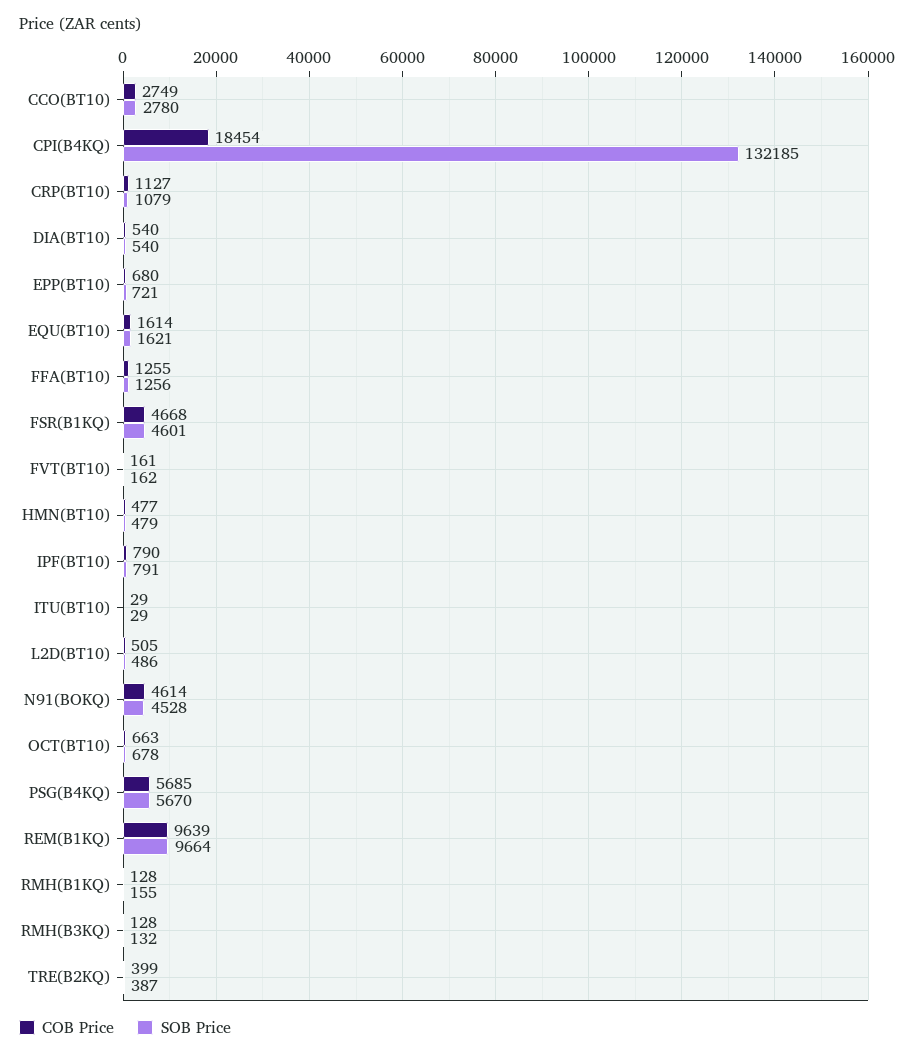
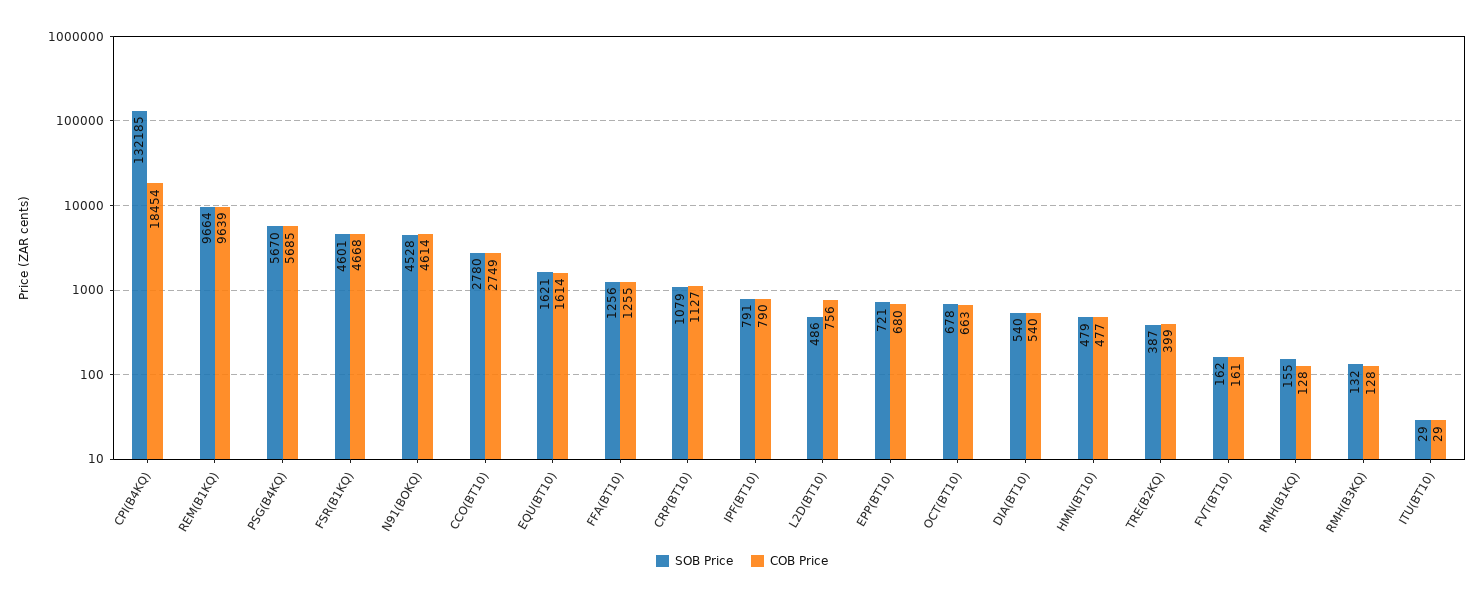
  {
    "COB Price": {
      "CCO(BT10)": 2749,
      "CPI(B4KQ)": 18454,
      "CRP(BT10)": 1127,
      "DIA(BT10)": 540,
      "EPP(BT10)": 680,
      "EQU(BT10)": 1614,
      "FFA(BT10)": 1255,
      "FSR(B1KQ)": 4668,
      "FVT(BT10)": 161,
      "HMN(BT10)": 477,
      "IPF(BT10)": 790,
      "ITU(BT10)": 29,
-     "L2D(BT10)": 505,
+     "L2D(BT10)": 756,
      "N91(BOKQ)": 4614,
      "OCT(BT10)": 663,
      "PSG(B4KQ)": 5685,
      "REM(B1KQ)": 9639,
      "RMH(B1KQ)": 128,
      "RMH(B3KQ)": 128,
      "TRE(B2KQ)": 399
    },
    "SOB Price": {
      "CCO(BT10)": 2780,
      "CPI(B4KQ)": 132185,
      "CRP(BT10)": 1079,
      "DIA(BT10)": 540,
      "EPP(BT10)": 721,
      "EQU(BT10)": 1621,
      "FFA(BT10)": 1256,
      "FSR(B1KQ)": 4601,
      "FVT(BT10)": 162,
      "HMN(BT10)": 479,
      "IPF(BT10)": 791,
      "ITU(BT10)": 29,
      "L2D(BT10)": 486,
      "N91(BOKQ)": 4528,
      "OCT(BT10)": 678,
      "PSG(B4KQ)": 5670,
      "REM(B1KQ)": 9664,
      "RMH(B1KQ)": 155,
      "RMH(B3KQ)": 132,
      "TRE(B2KQ)": 387
    }
  }

